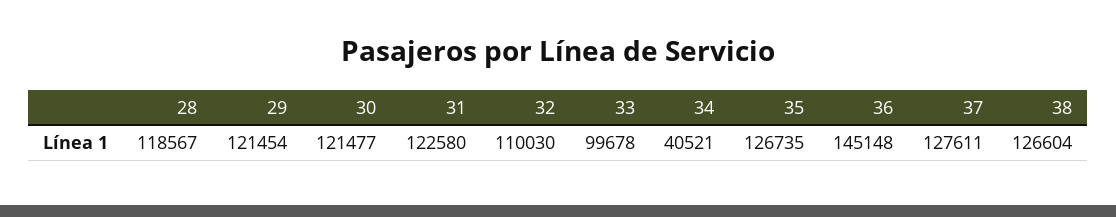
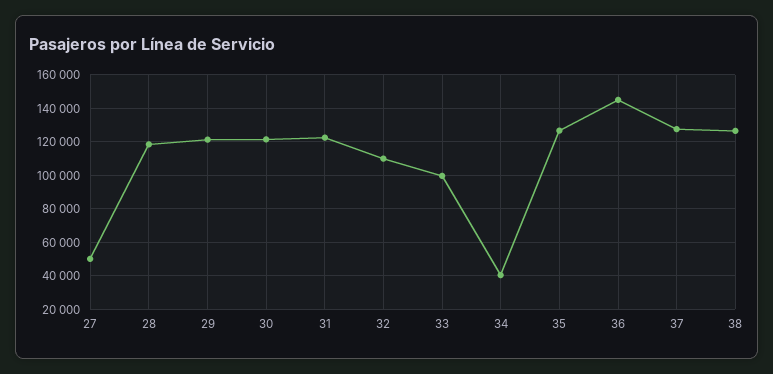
  {
    "28": 118567,
    "29": 121454,
    "30": 121477,
    "31": 122580,
    "32": 110030,
    "33": 99678,
    "34": 40521,
    "35": 126735,
    "36": 145148,
    "37": 127611,
-   "38": 126604
+   "38": 126604,
+   "27": 50000
  }

